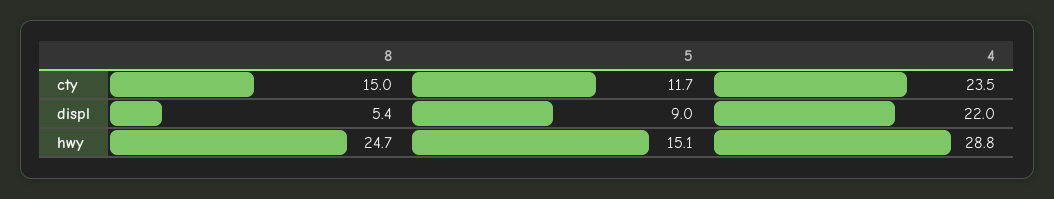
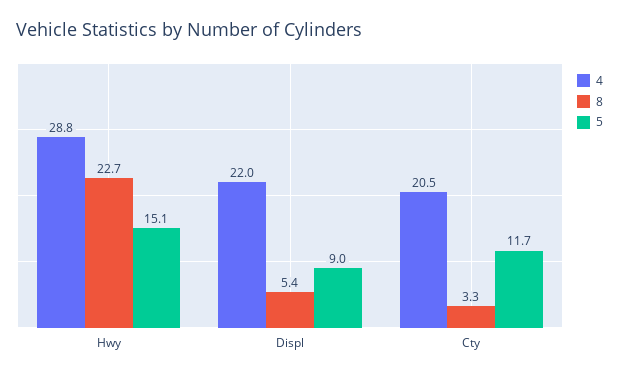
  {
    "8": {
-     "cty": 15,
+     "cty": 3.3,
      "displ": 5.4,
-     "hwy": 24.7
+     "hwy": 22.7
    },
    "5": {
      "cty": 11.7,
      "displ": 9,
      "hwy": 15.1
    },
    "4": {
-     "cty": 23.5,
+     "cty": 20.5,
      "displ": 22,
      "hwy": 28.8
    }
  }

